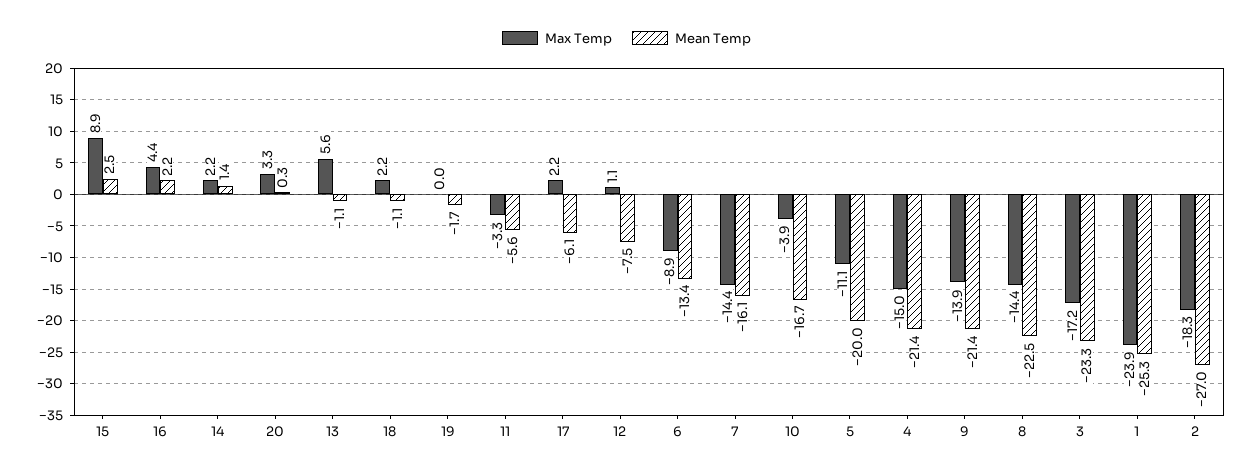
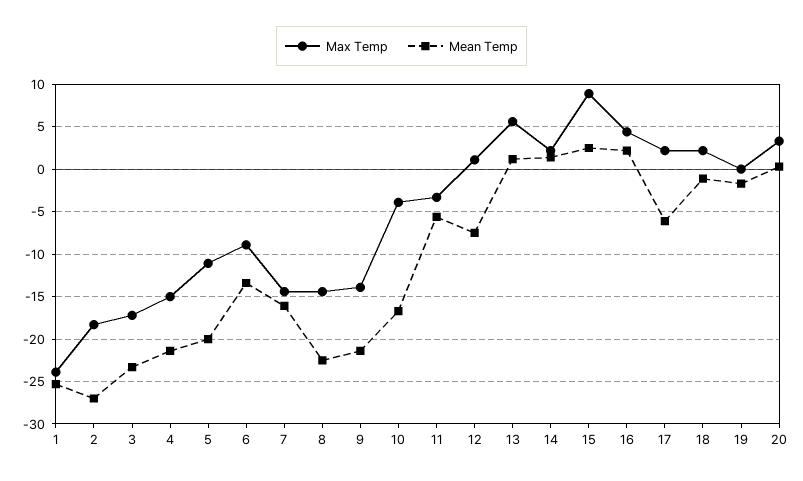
  {
    "Max Temp": {
      "15": 8.9,
      "16": 4.4,
      "14": 2.2,
      "20": 3.3,
      "13": 5.6,
      "18": 2.2,
      "19": 0,
      "11": -3.3,
      "17": 2.2,
      "12": 1.1,
      "6": -8.9,
      "7": -14.4,
      "10": -3.9,
      "5": -11.1,
      "4": -15,
      "9": -13.9,
      "8": -14.4,
      "3": -17.2,
      "1": -23.9,
      "2": -18.3
    },
    "Mean Temp": {
      "15": 2.5,
      "16": 2.2,
      "14": 1.4,
      "20": 0.3,
-     "13": -1.1,
+     "13": 1,
      "18": -1.1,
      "19": -1.7,
      "11": -5.6,
      "17": -6.1,
      "12": -7.5,
      "6": -13.4,
      "7": -16.1,
      "10": -16.7,
      "5": -20,
      "4": -21.4,
      "9": -21.4,
      "8": -22.5,
      "3": -23.3,
      "1": -25.3,
      "2": -27
    }
  }

